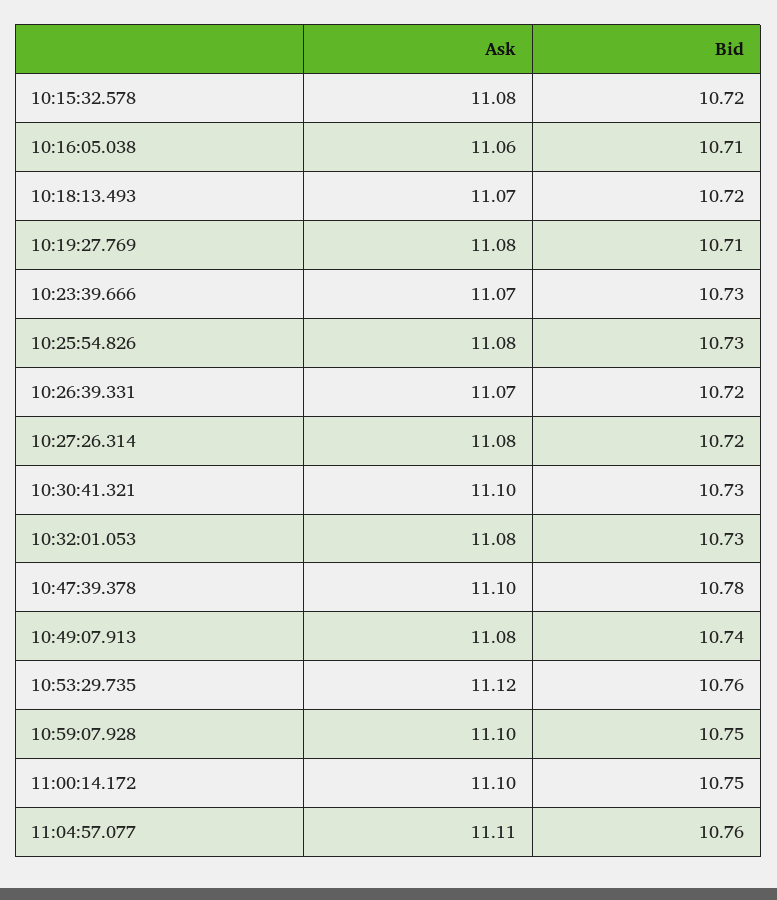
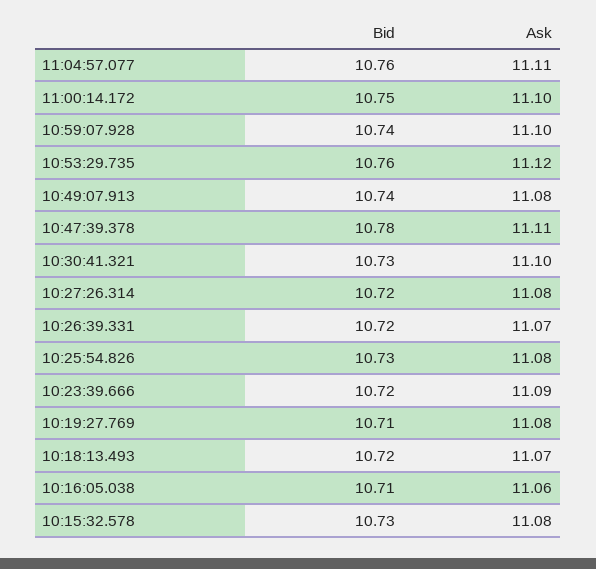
  {
    "Ask": {
      "10:15:32.578": 11.08,
      "10:16:05.038": 11.06,
      "10:18:13.493": 11.07,
      "10:19:27.769": 11.08,
-     "10:23:39.666": 11.07,
+     "10:23:39.666": 11.09,
      "10:25:54.826": 11.08,
      "10:26:39.331": 11.07,
      "10:27:26.314": 11.08,
      "10:30:41.321": 11.1,
-     "10:32:01.053": 11.08,
-     "10:47:39.378": 11.1,
+     "10:47:39.378": 11.11,
      "10:49:07.913": 11.08,
      "10:53:29.735": 11.12,
      "10:59:07.928": 11.1,
      "11:00:14.172": 11.1,
      "11:04:57.077": 11.11
    },
    "Bid": {
-     "10:15:32.578": 10.72,
+     "10:15:32.578": 10.73,
      "10:16:05.038": 10.71,
      "10:18:13.493": 10.72,
      "10:19:27.769": 10.71,
-     "10:23:39.666": 10.73,
+     "10:23:39.666": 10.72,
      "10:25:54.826": 10.73,
      "10:26:39.331": 10.72,
      "10:27:26.314": 10.72,
      "10:30:41.321": 10.73,
-     "10:32:01.053": 10.73,
      "10:47:39.378": 10.78,
      "10:49:07.913": 10.74,
      "10:53:29.735": 10.76,
-     "10:59:07.928": 10.75,
+     "10:59:07.928": 10.74,
      "11:00:14.172": 10.75,
      "11:04:57.077": 10.76
    }
  }

